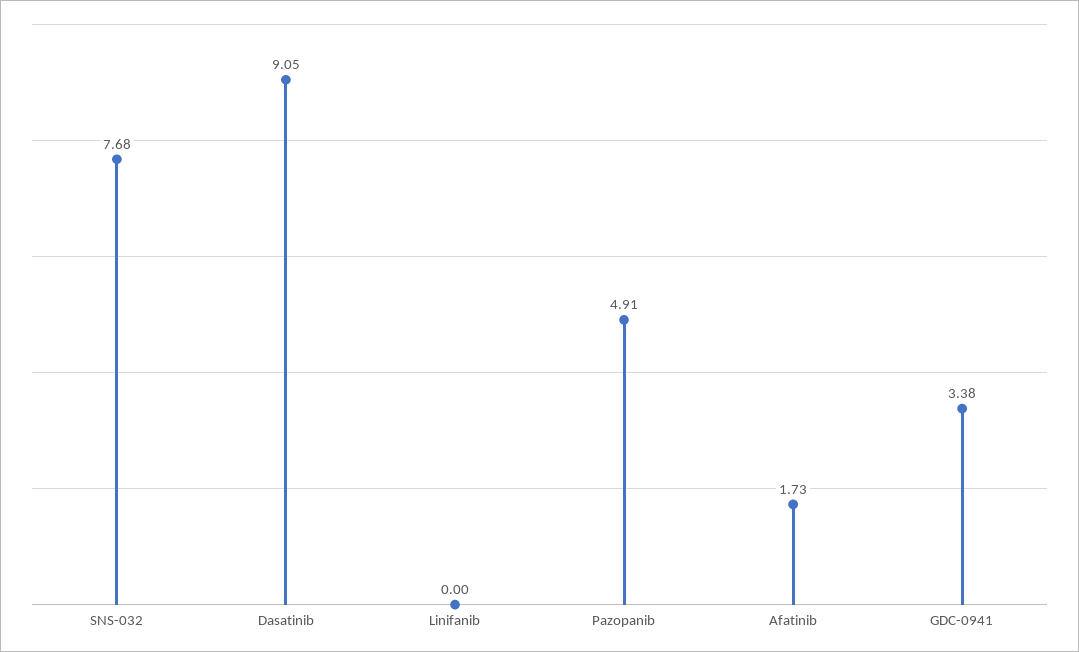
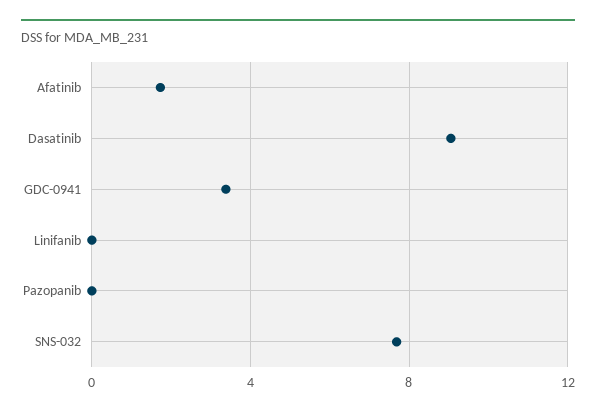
  {
    "SNS-032": 7.68,
    "Dasatinib": 9.05,
    "Linifanib": 0,
-   "Pazopanib": 4.91,
+   "Pazopanib": 0,
    "Afatinib": 1.73,
    "GDC-0941": 3.38
  }

